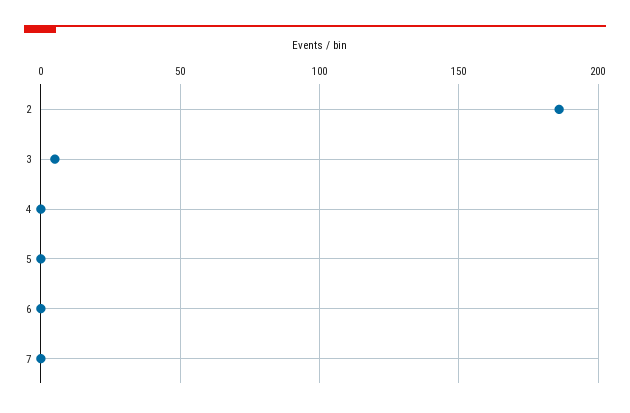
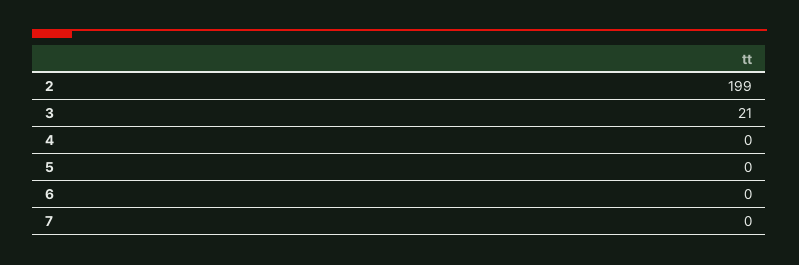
  {
-   "2": 185,
+   "2": 199,
-   "3": 5,
+   "3": 21,
    "4": 0,
    "5": 0,
    "6": 0,
    "7": 0
  }

